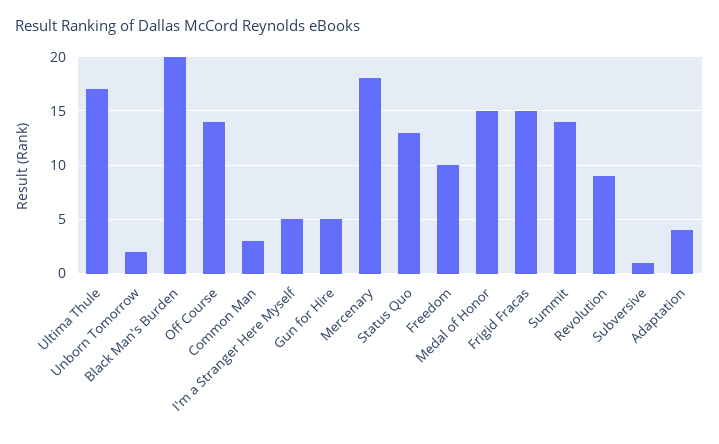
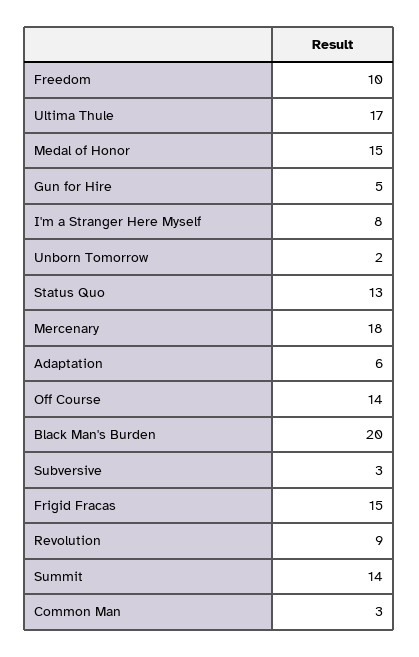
  {
    "Ultima Thule": 17,
    "Unborn Tomorrow": 2,
    "Black Man's Burden": 20,
    "Off Course": 14,
    "Common Man": 3,
-   "I'm a Stranger Here Myself": 5,
+   "I'm a Stranger Here Myself": 8,
    "Gun for Hire": 5,
    "Mercenary": 18,
    "Status Quo": 13,
    "Freedom": 10,
    "Medal of Honor": 15,
    "Frigid Fracas": 15,
    "Summit": 14,
    "Revolution": 9,
-   "Subversive": 1,
+   "Subversive": 3,
-   "Adaptation": 4
+   "Adaptation": 6
  }

